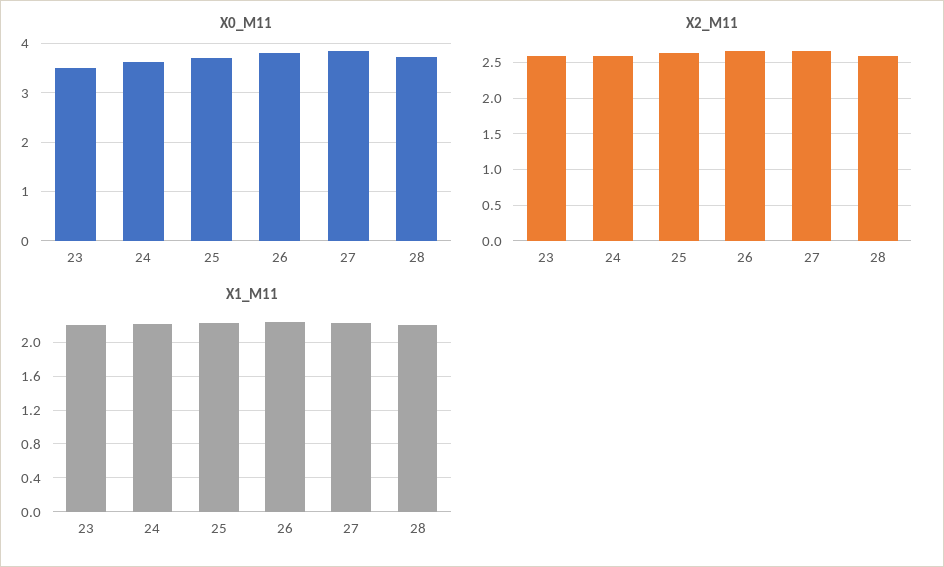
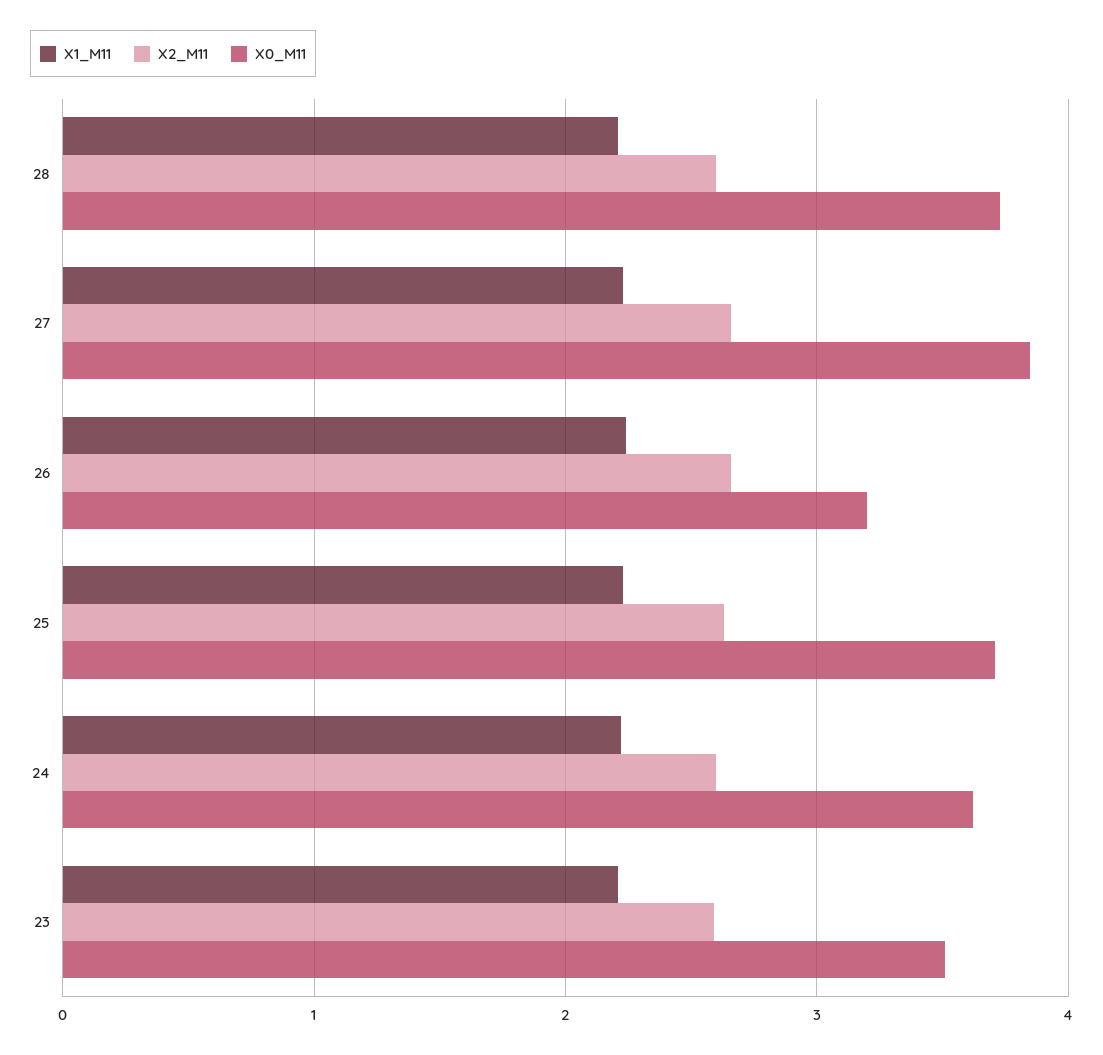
  {
    "X0_M11": {
      "23": 3.5,
      "24": 3.6,
      "25": 3.7,
-     "26": 3.8,
+     "26": 3.2,
      "27": 3.9,
      "28": 3.7
    },
    "X2_M11": {
      "23": 2.6,
      "24": 2.6,
      "25": 2.6,
      "26": 2.7,
      "27": 2.7,
      "28": 2.6
    },
    "X1_M11": {
      "23": 2.2,
      "24": 2.2,
      "25": 2.2,
      "26": 2.2,
      "27": 2.2,
      "28": 2.2
    }
  }

